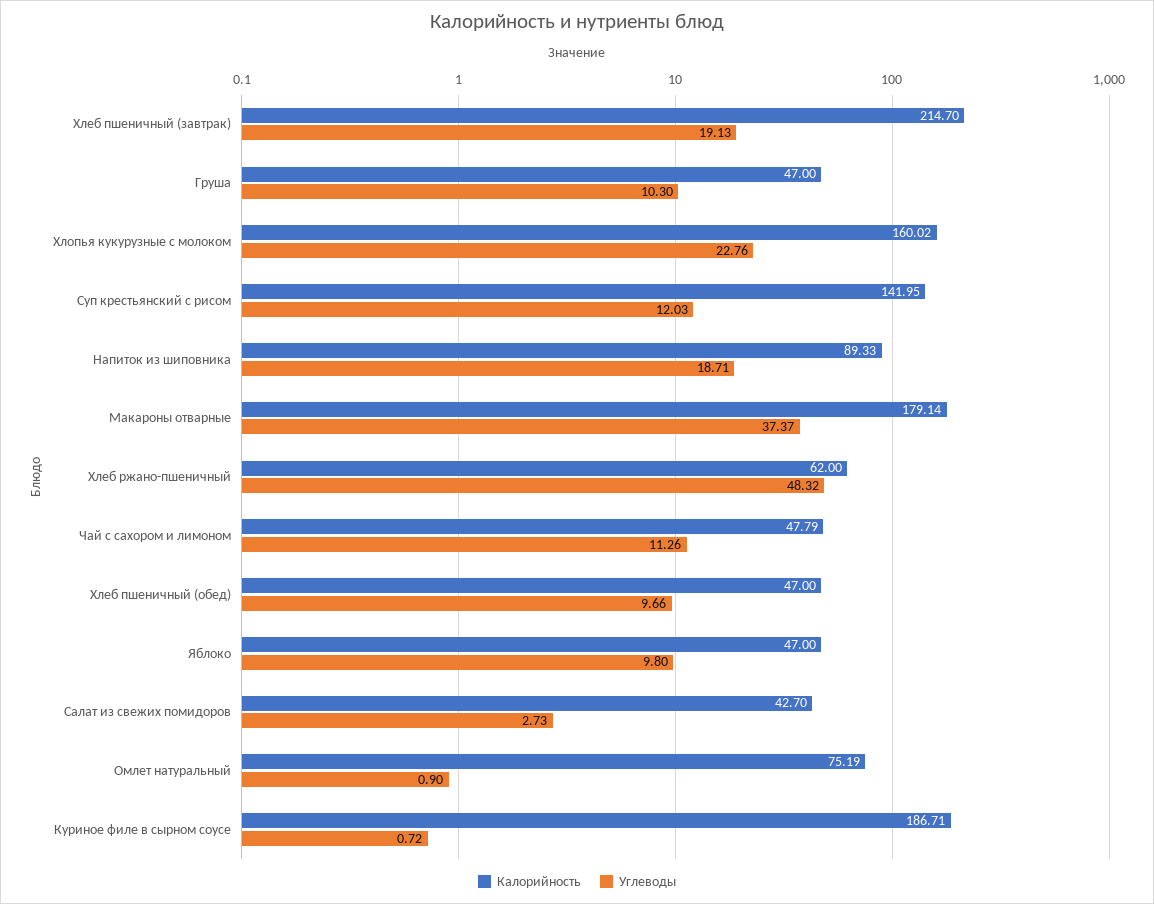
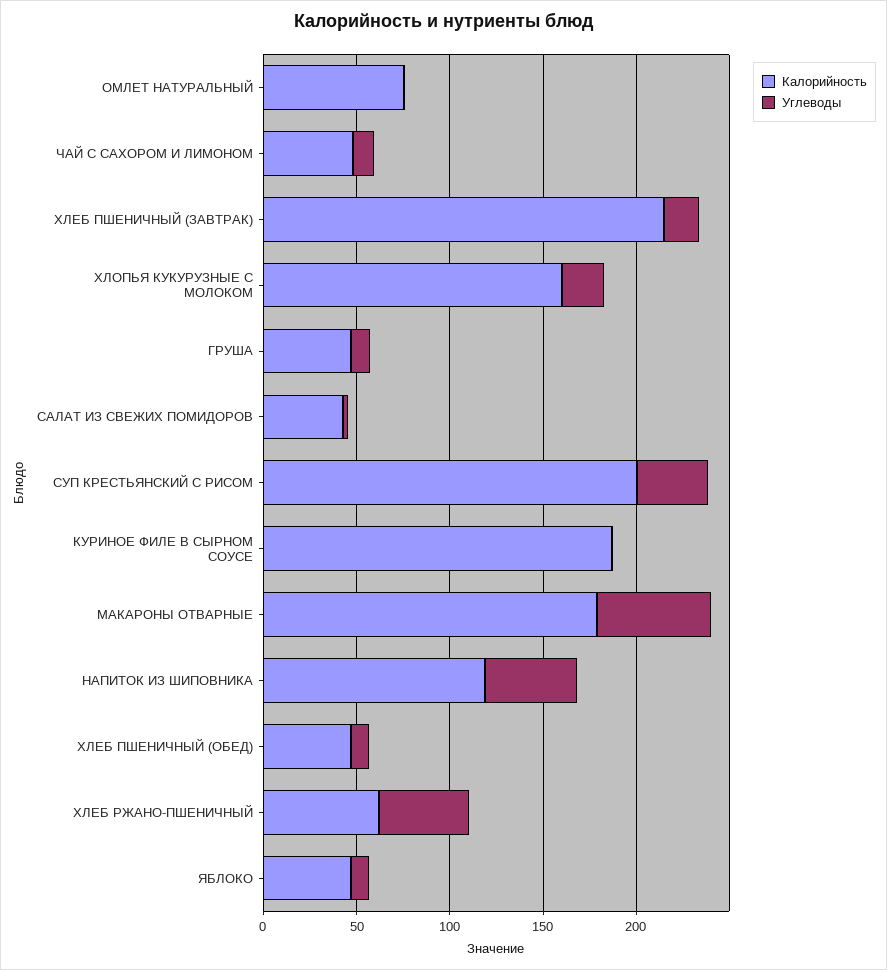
  {
    "Калорийность": {
      "Хлеб пшеничный (завтрак)": 214.7,
      "Груша": 47,
      "Хлопья кукурузные с молоком": 160.02,
-     "Суп крестьянский с рисом": 141.95,
+     "Суп крестьянский с рисом": 200,
-     "Напиток из шиповника": 89.33,
+     "Напиток из шиповника": 120,
      "Макароны отварные": 179.14,
      "Хлеб ржано-пшеничный": 62,
      "Чай с сахором и лимоном": 47.79,
      "Хлеб пшеничный (обед)": 47,
      "Яблоко": 47,
      "Салат из свежих помидоров": 42.7,
      "Омлет натуральный": 75.19,
      "Куриное филе в сырном соусе": 186.71
    },
    "Углеводы": {
      "Хлеб пшеничный (завтрак)": 19.13,
      "Груша": 10.3,
      "Хлопья кукурузные с молоком": 22.76,
-     "Суп крестьянский с рисом": 12.03,
+     "Суп крестьянский с рисом": 40,
-     "Напиток из шиповника": 18.71,
+     "Напиток из шиповника": 50,
-     "Макароны отварные": 37.37,
+     "Макароны отварные": 60,
      "Хлеб ржано-пшеничный": 48.32,
      "Чай с сахором и лимоном": 11.26,
      "Хлеб пшеничный (обед)": 9.66,
      "Яблоко": 9.8,
      "Салат из свежих помидоров": 2.73,
      "Омлет натуральный": 0.9,
      "Куриное филе в сырном соусе": 0.72
    }
  }

